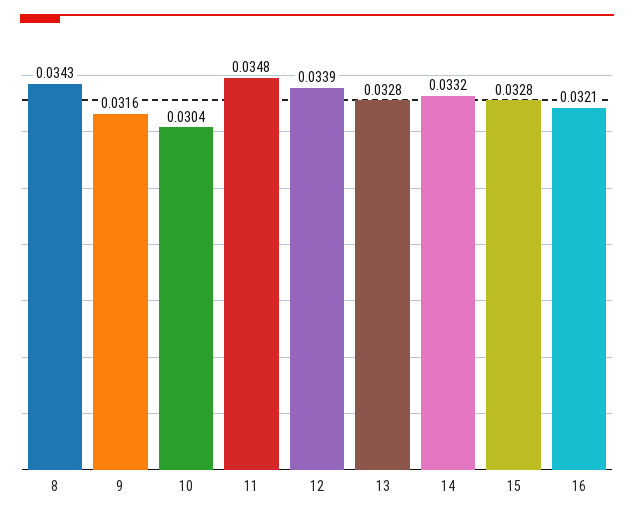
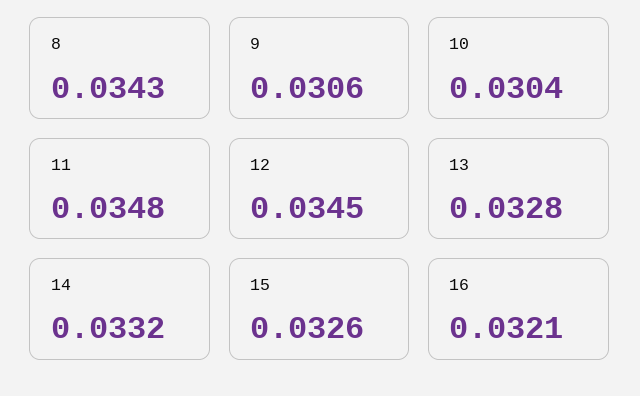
  {
    "8": 0.0343,
-   "9": 0.0316,
+   "9": 0.0306,
    "10": 0.0304,
    "11": 0.0348,
-   "12": 0.0339,
+   "12": 0.0345,
    "13": 0.0328,
    "14": 0.0332,
-   "15": 0.0328,
+   "15": 0.0326,
    "16": 0.0321
  }

